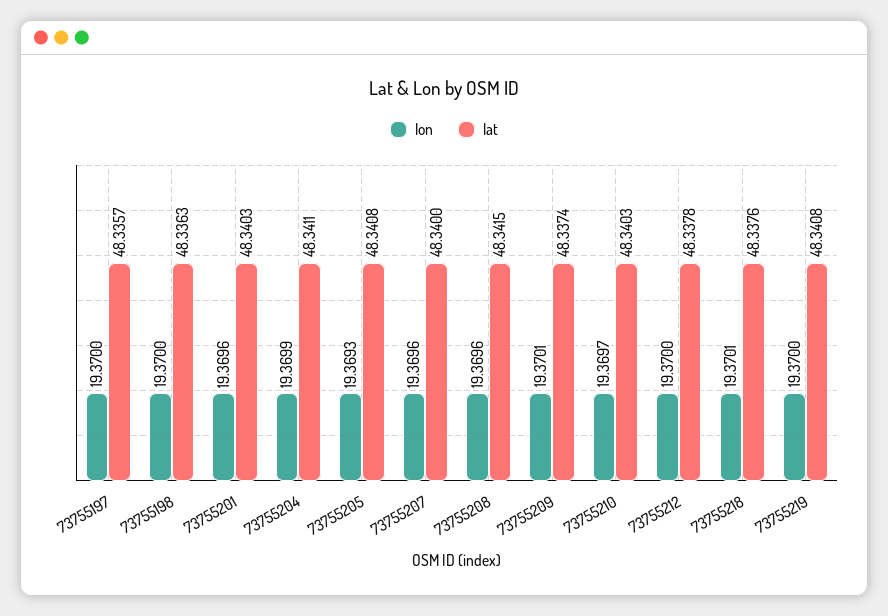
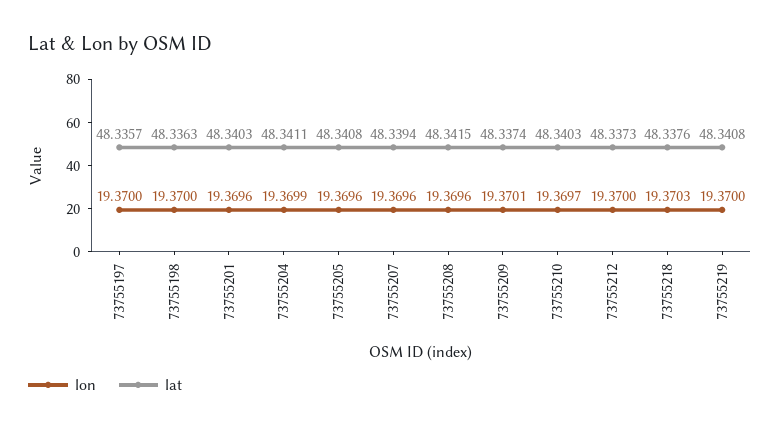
  {
    "lon": {
      "73755197": 19.37,
      "73755198": 19.37,
      "73755201": 19.3696,
      "73755204": 19.3699,
-     "73755205": 19.3693,
+     "73755205": 19.3696,
      "73755207": 19.3696,
      "73755208": 19.3696,
      "73755209": 19.3701,
      "73755210": 19.3697,
      "73755212": 19.37,
-     "73755218": 19.3701,
+     "73755218": 19.3703,
      "73755219": 19.37
    },
    "lat": {
      "73755197": 48.3357,
      "73755198": 48.3363,
      "73755201": 48.3403,
      "73755204": 48.3411,
      "73755205": 48.3408,
-     "73755207": 48.34,
+     "73755207": 48.3394,
      "73755208": 48.3415,
      "73755209": 48.3374,
      "73755210": 48.3403,
-     "73755212": 48.3378,
+     "73755212": 48.3373,
      "73755218": 48.3376,
      "73755219": 48.3408
    }
  }

